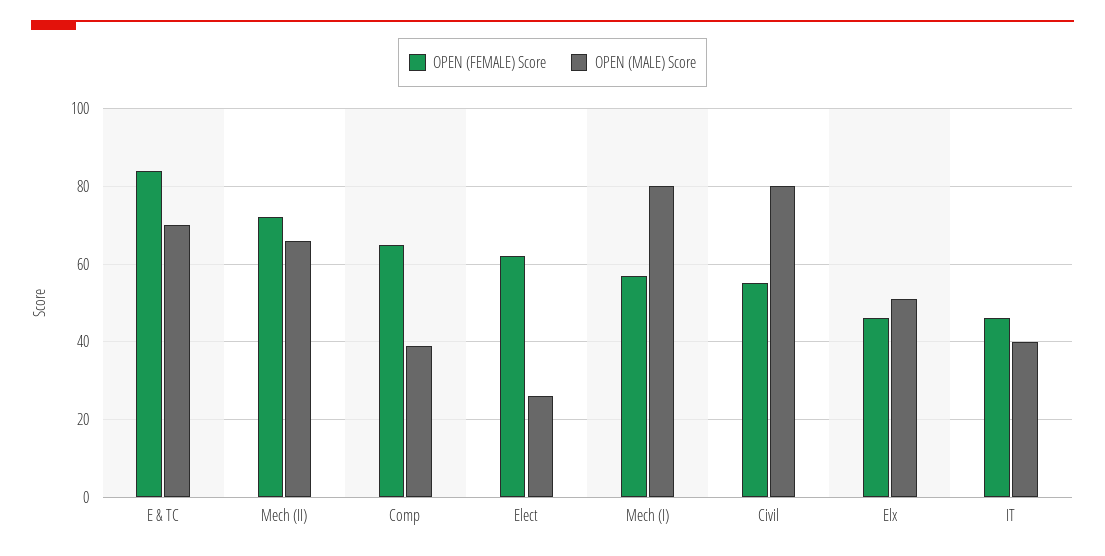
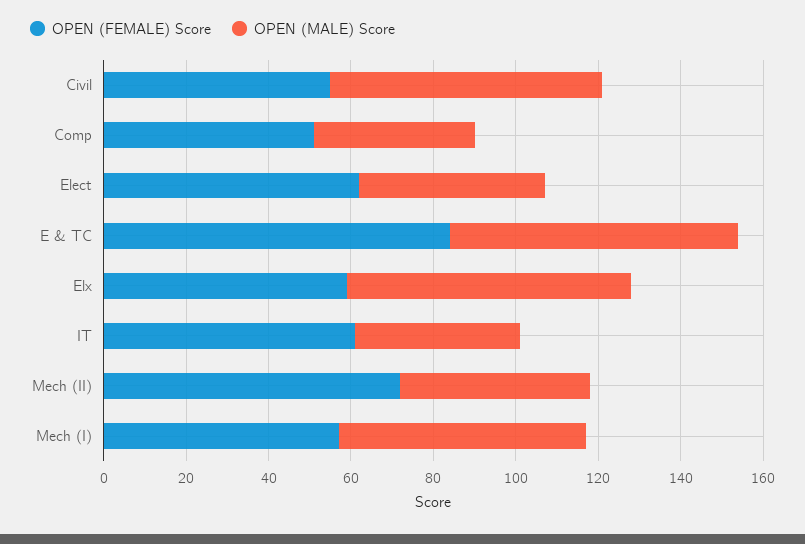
  {
    "OPEN (FEMALE) Score": {
      "E & TC": 85,
      "Mech (II)": 70,
-     "Comp": 65,
+     "Comp": 50,
      "Elect": 60,
      "Mech (I)": 55,
      "Civil": 55,
-     "Elx": 45,
+     "Elx": 60,
-     "IT": 45
+     "IT": 60
    },
    "OPEN (MALE) Score": {
      "E & TC": 70,
-     "Mech (II)": 65,
+     "Mech (II)": 45,
      "Comp": 40,
-     "Elect": 25,
+     "Elect": 45,
-     "Mech (I)": 80,
+     "Mech (I)": 60,
-     "Civil": 80,
+     "Civil": 65,
-     "Elx": 50,
+     "Elx": 70,
      "IT": 40
    }
  }

